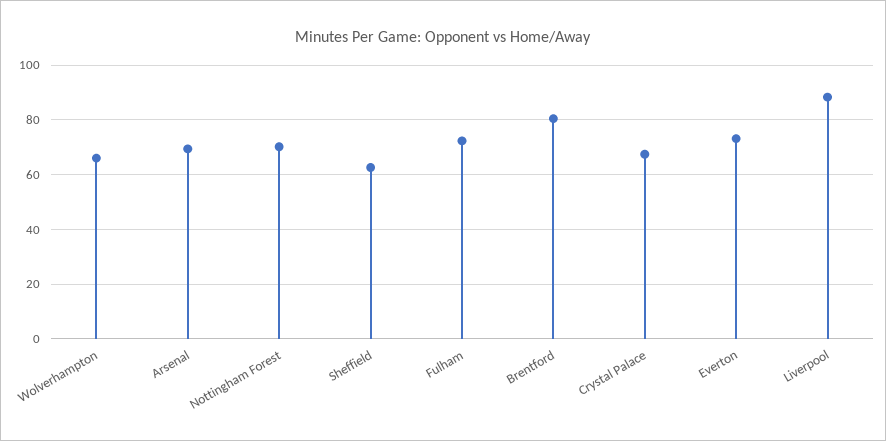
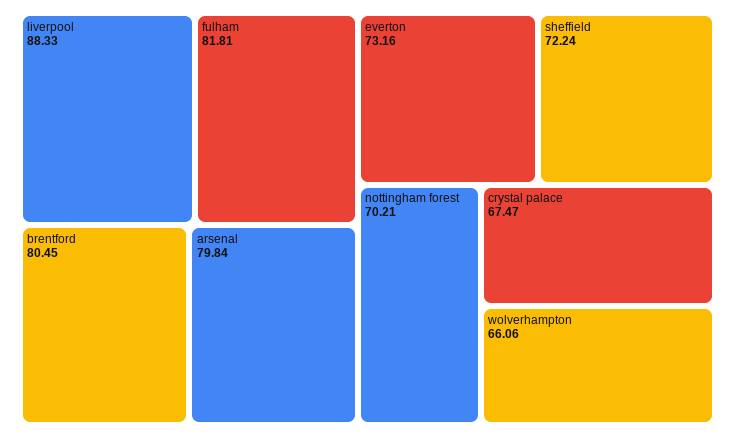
  {
    "Wolverhampton": 66.06,
-   "Arsenal": 70,
+   "Arsenal": 79.84,
    "Nottingham Forest": 70.21,
-   "Sheffield": 62.5,
+   "Sheffield": 72.24,
-   "Fulham": 72.5,
+   "Fulham": 81.81,
    "Brentford": 80.45,
    "Crystal Palace": 67.47,
    "Everton": 73.16,
    "Liverpool": 88.33
  }

